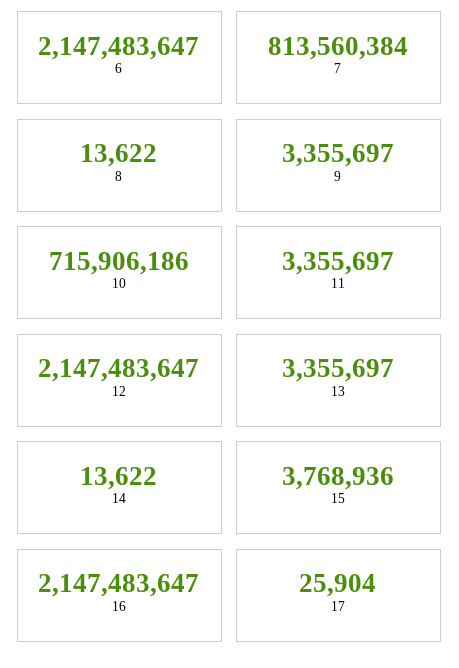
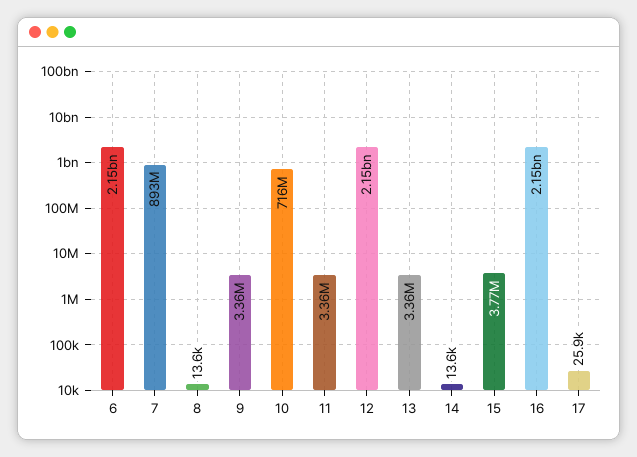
  {
    "6": 2147483647,
-   "7": 813560384,
+   "7": 893000000,
    "8": 13622,
    "9": 3355697,
    "10": 715906186,
    "11": 3355697,
    "12": 2147483647,
    "13": 3355697,
    "14": 13622,
    "15": 3768936,
    "16": 2147483647,
    "17": 25904
  }

